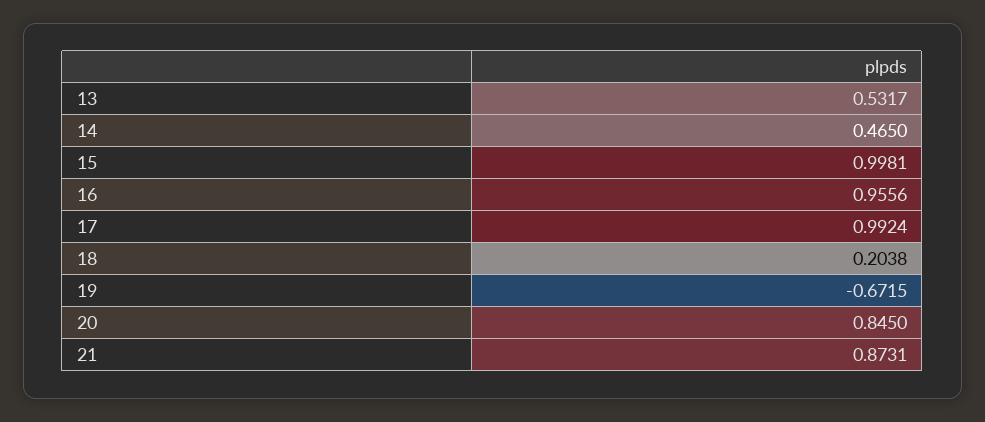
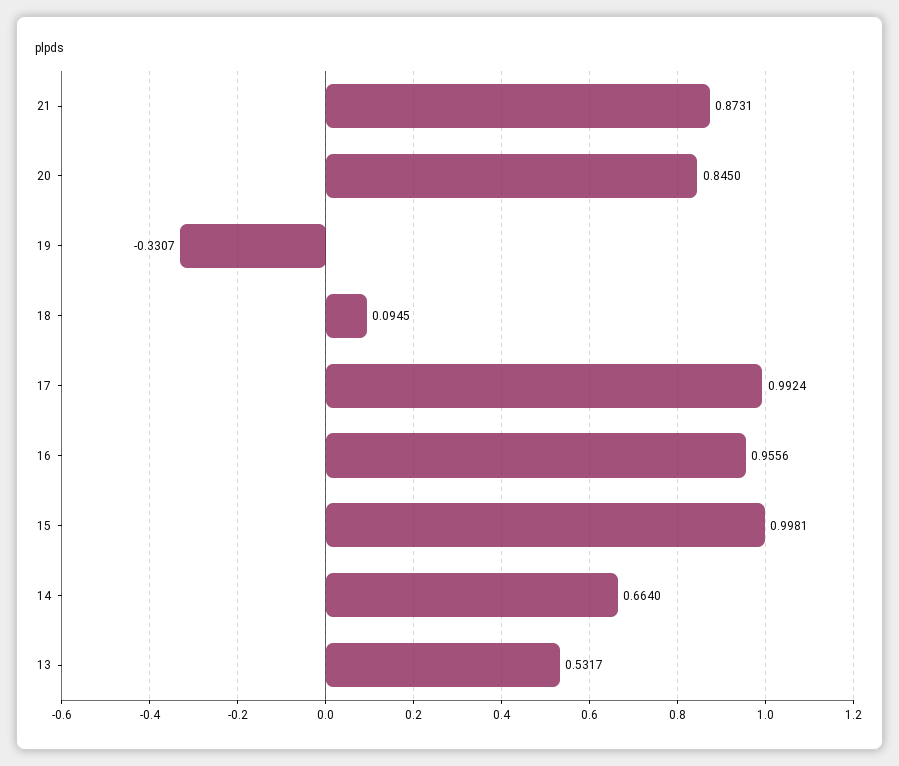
  {
    "13": 0.5317,
-   "14": 0.465,
+   "14": 0.664,
    "15": 0.9981,
    "16": 0.9556,
    "17": 0.9924,
-   "18": 0.2038,
+   "18": 0.0945,
-   "19": -0.6715,
+   "19": -0.3307,
    "20": 0.845,
    "21": 0.8731
  }

